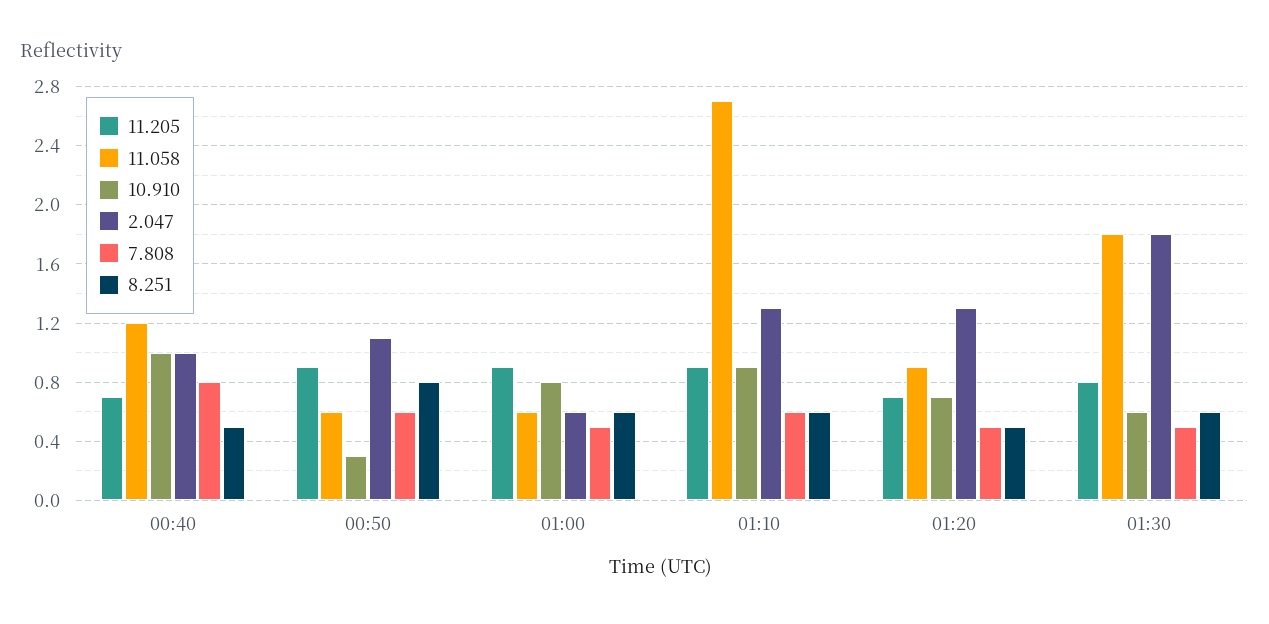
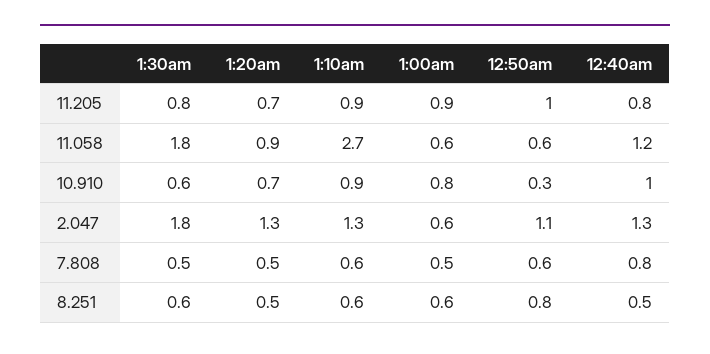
  {
    "11.205": {
-     "00:40": 0.7,
+     "00:40": 0.8,
-     "00:50": 0.9,
+     "00:50": 1,
      "01:00": 0.9,
      "01:10": 0.9,
      "01:20": 0.7,
      "01:30": 0.8
    },
    "11.058": {
      "00:40": 1.2,
      "00:50": 0.6,
      "01:00": 0.6,
      "01:10": 2.7,
      "01:20": 0.9,
      "01:30": 1.8
    },
    "10.910": {
      "00:40": 1,
      "00:50": 0.3,
      "01:00": 0.8,
      "01:10": 0.9,
      "01:20": 0.7,
      "01:30": 0.6
    },
    "2.047": {
-     "00:40": 1,
+     "00:40": 1.3,
      "00:50": 1.1,
      "01:00": 0.6,
      "01:10": 1.3,
      "01:20": 1.3,
      "01:30": 1.8
    },
    "7.808": {
      "00:40": 0.8,
      "00:50": 0.6,
      "01:00": 0.5,
      "01:10": 0.6,
      "01:20": 0.5,
      "01:30": 0.5
    },
    "8.251": {
      "00:40": 0.5,
      "00:50": 0.8,
      "01:00": 0.6,
      "01:10": 0.6,
      "01:20": 0.5,
      "01:30": 0.6
    }
  }

